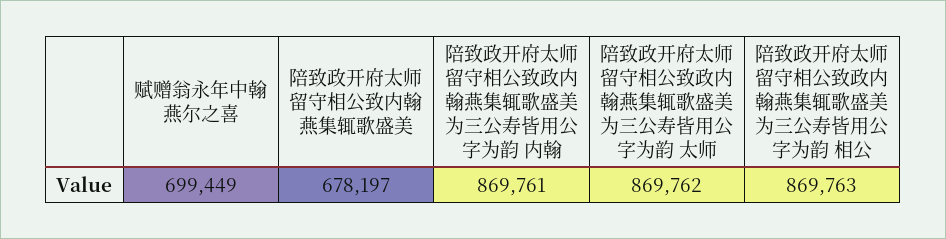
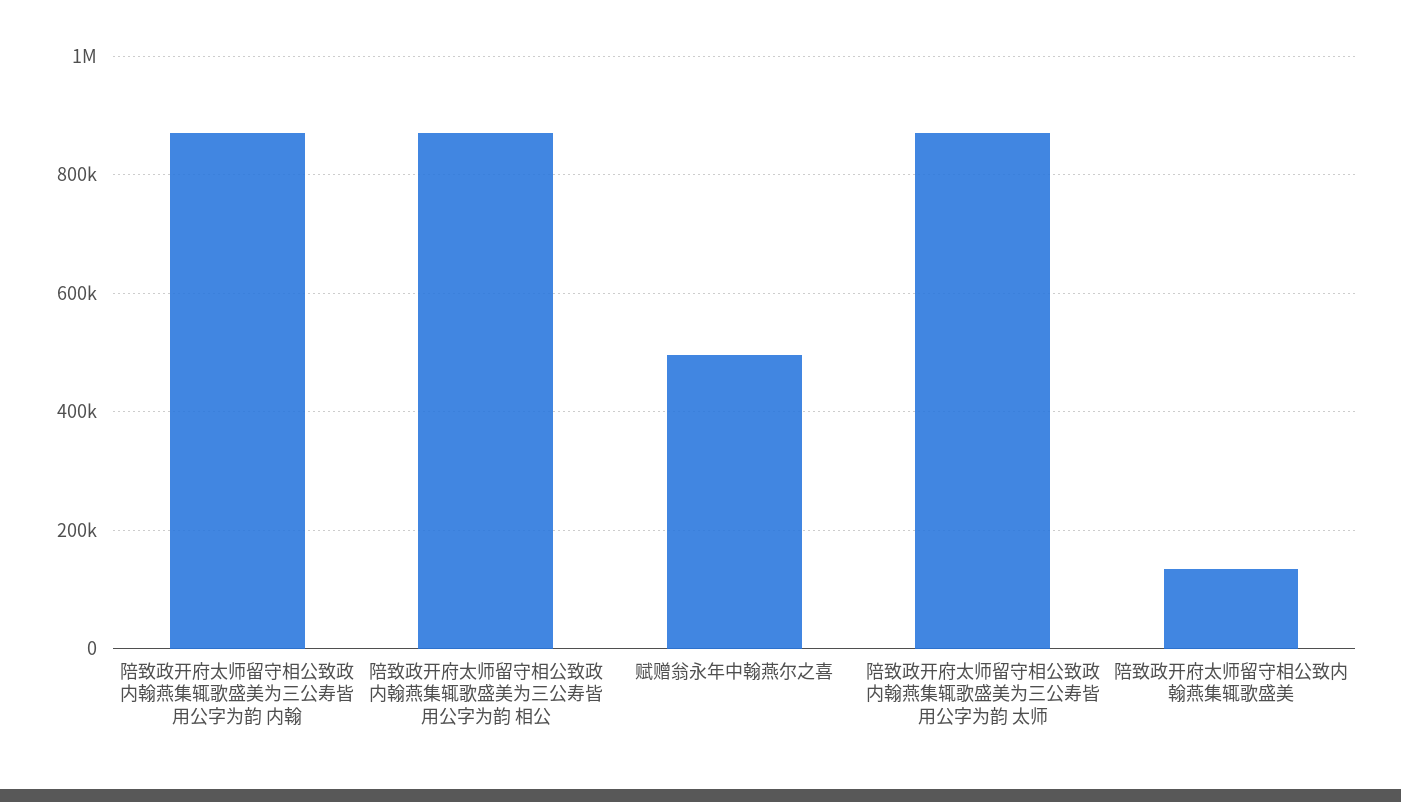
  {
-   "赋赠翁永年中翰燕尔之喜": 699449,
+   "赋赠翁永年中翰燕尔之喜": 500000,
-   "陪致政开府太师留守相公致内翰燕集辄歌盛美": 678197,
+   "陪致政开府太师留守相公致内翰燕集辄歌盛美": 140000,
    "陪致政开府太师留守相公致政内翰燕集辄歌盛美为三公寿皆用公字为韵 内翰": 869761,
    "陪致政开府太师留守相公致政内翰燕集辄歌盛美为三公寿皆用公字为韵 太师": 869762,
    "陪致政开府太师留守相公致政内翰燕集辄歌盛美为三公寿皆用公字为韵 相公": 869763
  }

